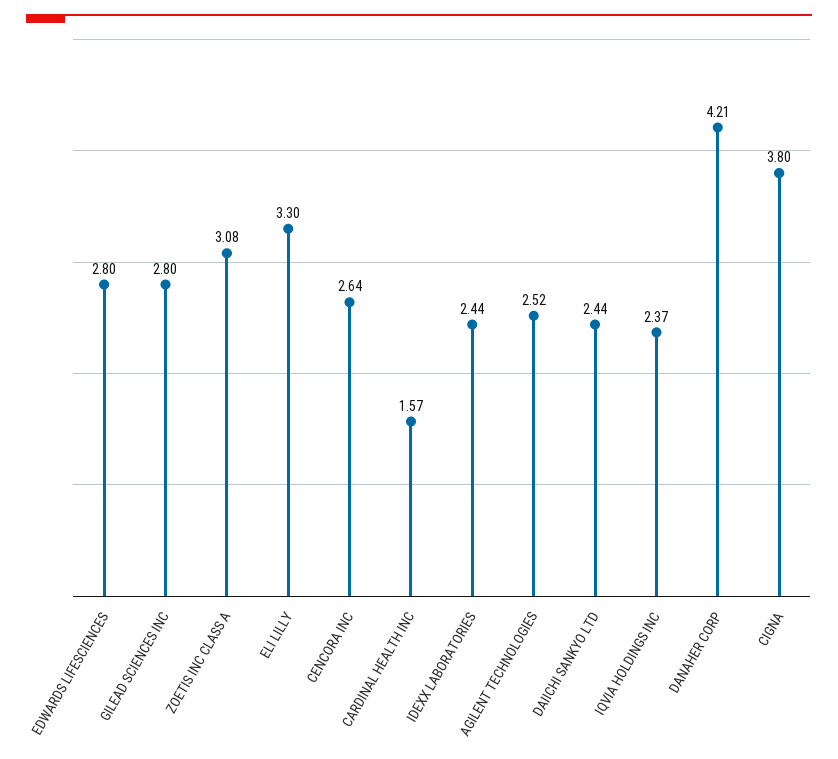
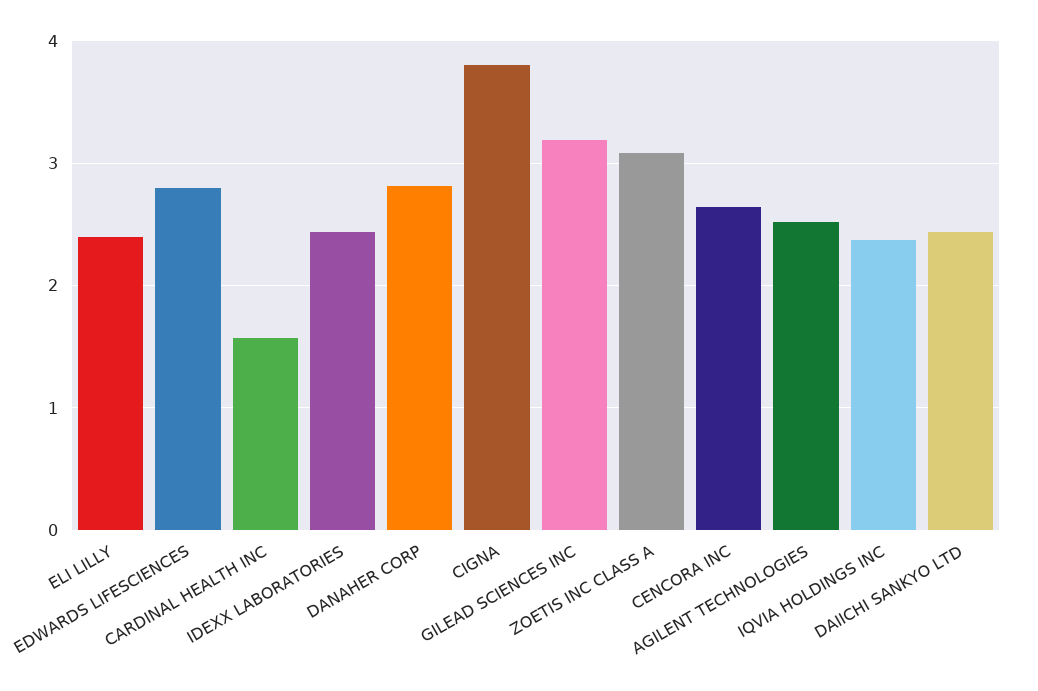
  {
    "EDWARDS LIFESCIENCES": 2.8,
-   "GILEAD SCIENCES INC": 2.8,
+   "GILEAD SCIENCES INC": 3.2,
    "ZOETIS INC CLASS A": 3.08,
-   "ELI LILLY": 3.3,
+   "ELI LILLY": 2.4,
    "CENCORA INC": 2.64,
    "CARDINAL HEALTH INC": 1.57,
    "IDEXX LABORATORIES": 2.44,
    "AGILENT TECHNOLOGIES": 2.52,
    "DAIICHI SANKYO LTD": 2.44,
    "IQVIA HOLDINGS INC": 2.37,
-   "DANAHER CORP": 4.21,
+   "DANAHER CORP": 2.8,
    "CIGNA": 3.8
  }

